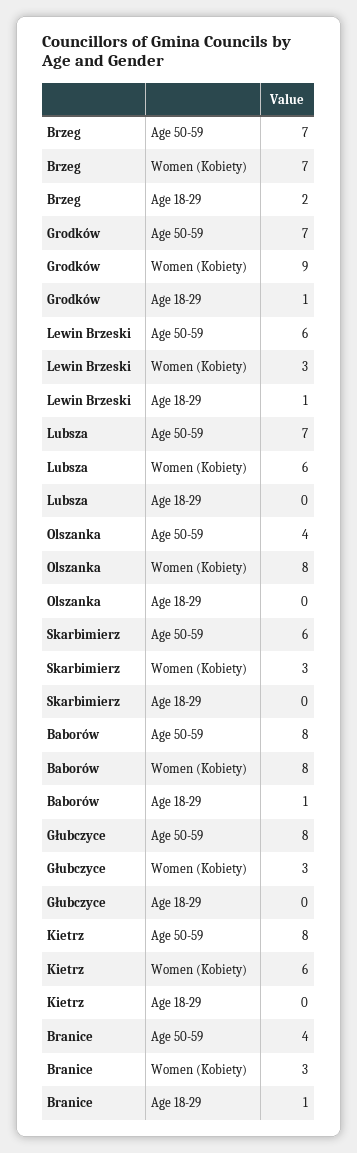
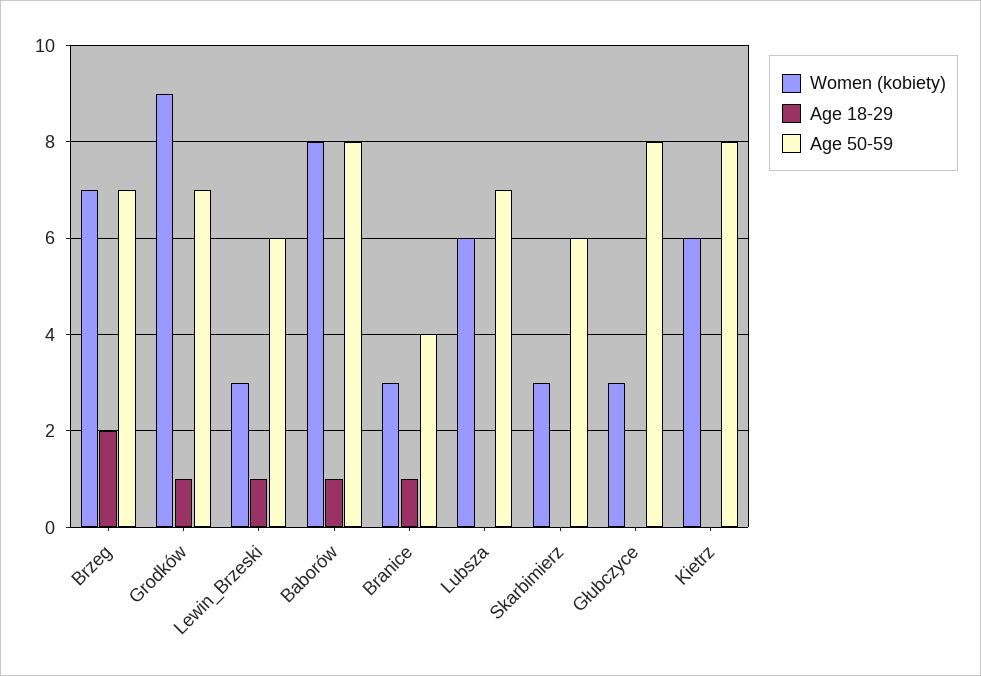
  {
    "Age 50-59": {
      "Brzeg": 7,
      "Grodków": 7,
      "Lewin Brzeski": 6,
      "Lubsza": 7,
-     "Olszanka": 4,
      "Skarbimierz": 6,
      "Baborów": 8,
      "Głubczyce": 8,
      "Kietrz": 8,
      "Branice": 4
    },
    "Women (Kobiety)": {
      "Brzeg": 7,
      "Grodków": 9,
      "Lewin Brzeski": 3,
      "Lubsza": 6,
-     "Olszanka": 8,
      "Skarbimierz": 3,
      "Baborów": 8,
      "Głubczyce": 3,
      "Kietrz": 6,
      "Branice": 3
    },
    "Age 18-29": {
      "Brzeg": 2,
      "Grodków": 1,
      "Lewin Brzeski": 1,
      "Lubsza": 0,
-     "Olszanka": 0,
      "Skarbimierz": 0,
      "Baborów": 1,
      "Głubczyce": 0,
      "Kietrz": 0,
      "Branice": 1
    }
  }

